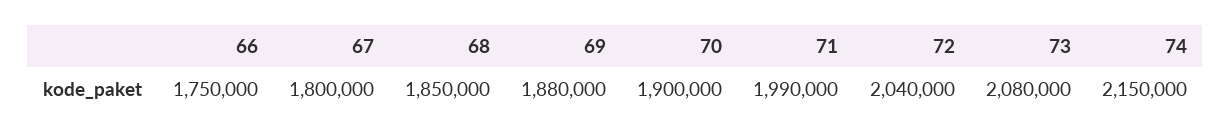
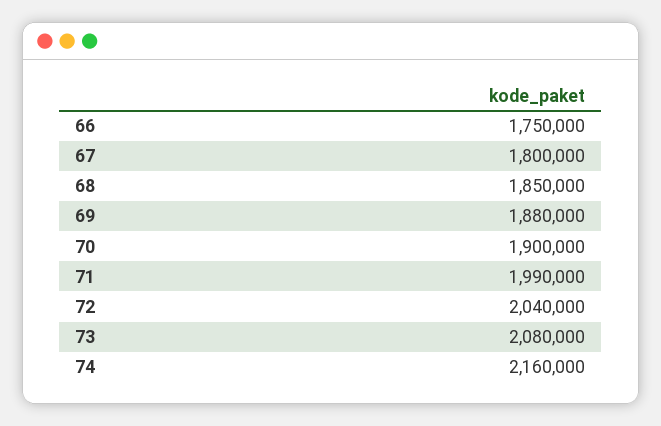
  {
    "66": 1750000,
    "67": 1800000,
    "68": 1850000,
    "69": 1880000,
    "70": 1900000,
    "71": 1990000,
    "72": 2040000,
    "73": 2080000,
-   "74": 2150000
+   "74": 2160000
  }

